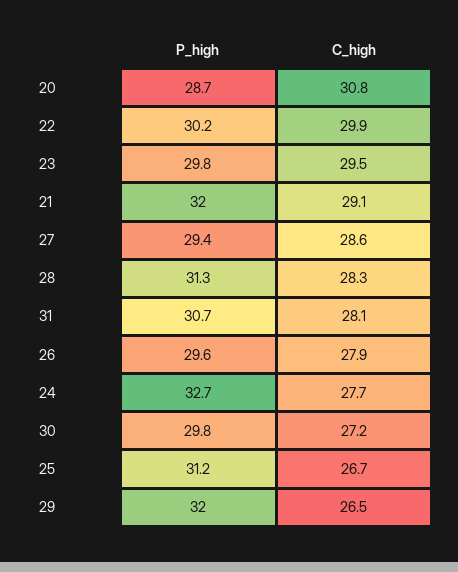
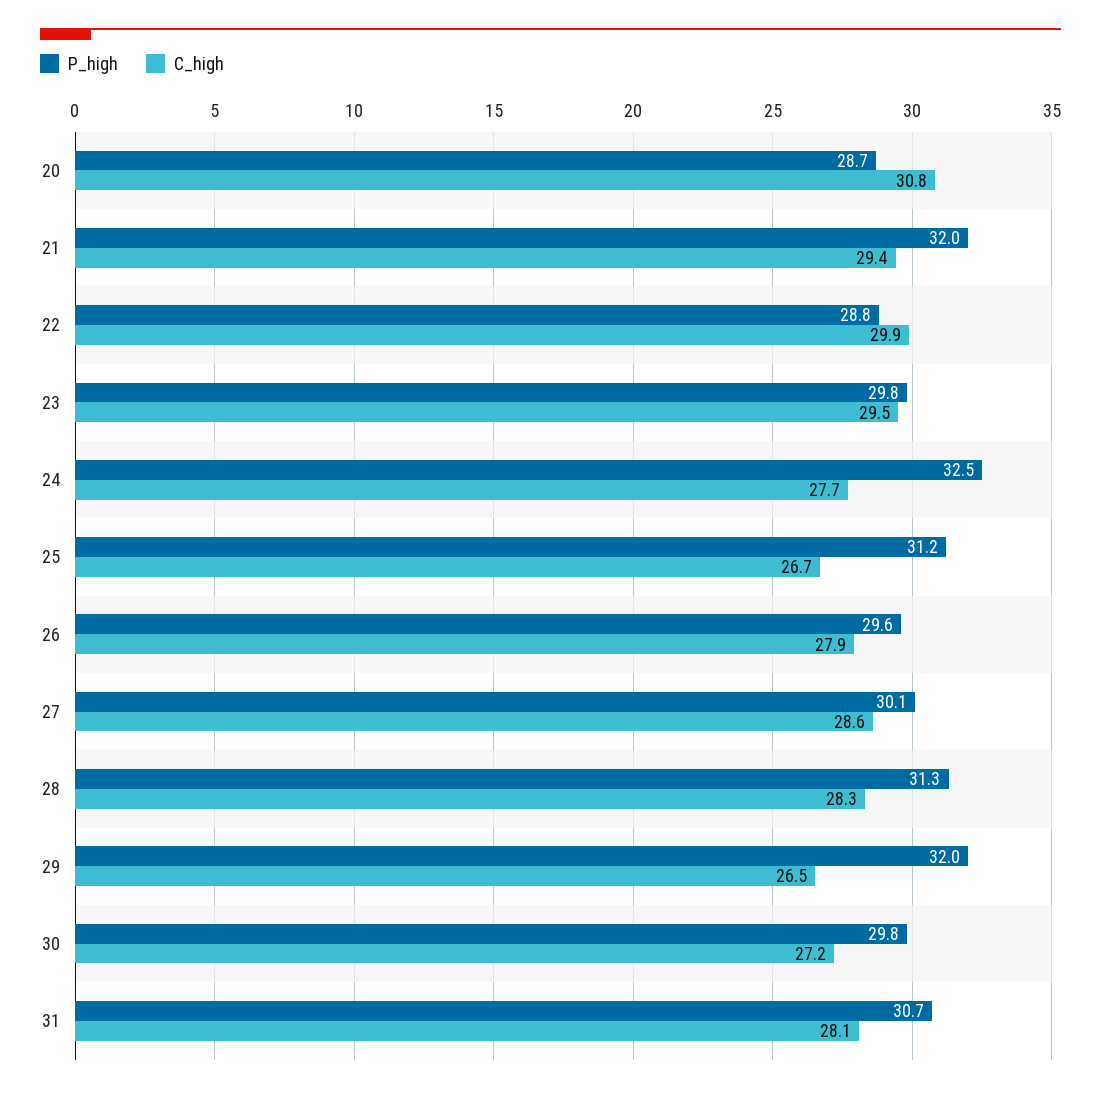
  {
    "P_high": {
      "20": 28.7,
-     "22": 30.2,
+     "22": 28.8,
      "23": 29.8,
      "21": 32,
-     "27": 29.4,
+     "27": 30.1,
      "28": 31.3,
      "31": 30.7,
      "26": 29.6,
-     "24": 32.7,
+     "24": 32.5,
      "30": 29.8,
      "25": 31.2,
      "29": 32
    },
    "C_high": {
      "20": 30.8,
      "22": 29.9,
      "23": 29.5,
-     "21": 29.1,
+     "21": 29.4,
      "27": 28.6,
      "28": 28.3,
      "31": 28.1,
      "26": 27.9,
      "24": 27.7,
      "30": 27.2,
      "25": 26.7,
      "29": 26.5
    }
  }

